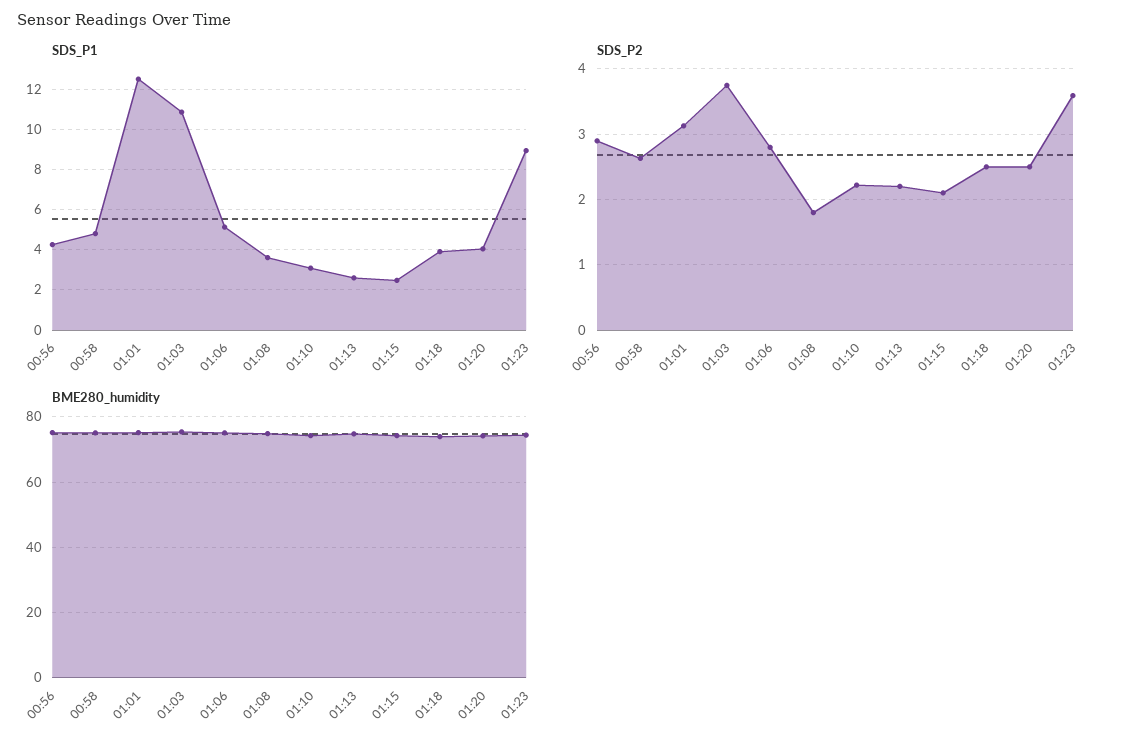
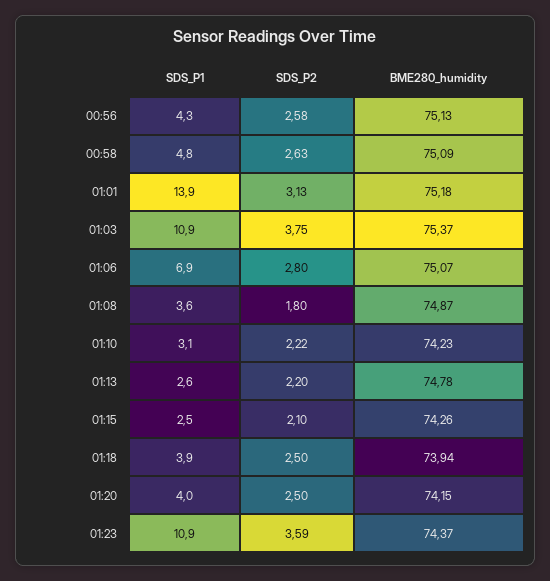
  {
    "SDS_P1": {
      "00:56": 4.3,
      "00:58": 4.8,
-     "01:01": 12.5,
+     "01:01": 13.9,
      "01:03": 10.9,
-     "01:06": 5,
+     "01:06": 6.9,
      "01:08": 3.6,
      "01:10": 3.1,
      "01:13": 2.6,
      "01:15": 2.5,
      "01:18": 3.9,
      "01:20": 4,
-     "01:23": 9
+     "01:23": 10.9
    },
    "SDS_P2": {
-     "00:56": 2.9,
+     "00:56": 2.58,
      "00:58": 2.63,
      "01:01": 3.13,
      "01:03": 3.75,
      "01:06": 2.8,
      "01:08": 1.8,
      "01:10": 2.22,
      "01:13": 2.2,
      "01:15": 2.1,
      "01:18": 2.5,
      "01:20": 2.5,
      "01:23": 3.59
    },
    "BME280_humidity": {
      "00:56": 75.13,
      "00:58": 75.09,
      "01:01": 75.18,
      "01:03": 75.37,
      "01:06": 75.07,
      "01:08": 74.87,
      "01:10": 74.23,
      "01:13": 74.78,
      "01:15": 74.26,
      "01:18": 73.94,
      "01:20": 74.15,
      "01:23": 74.37
    }
  }

